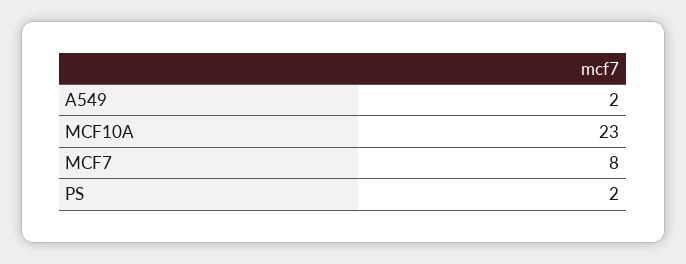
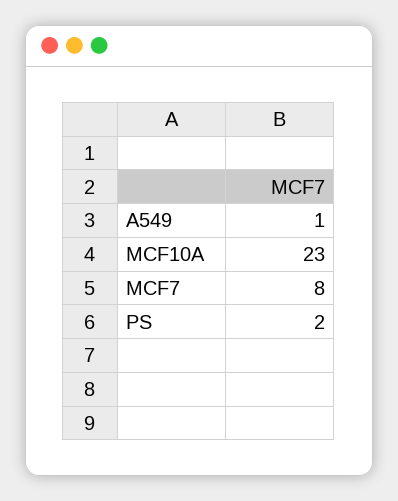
  {
-   "A549": 2,
+   "A549": 1,
    "MCF10A": 23,
    "MCF7": 8,
    "PS": 2
  }

